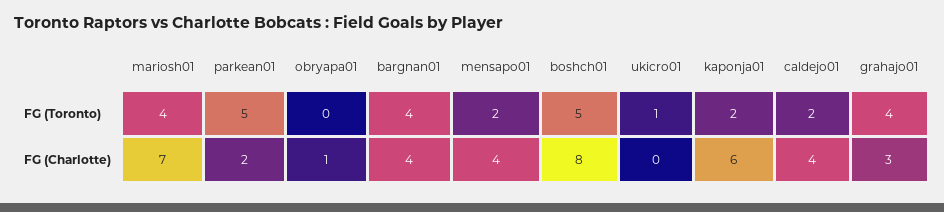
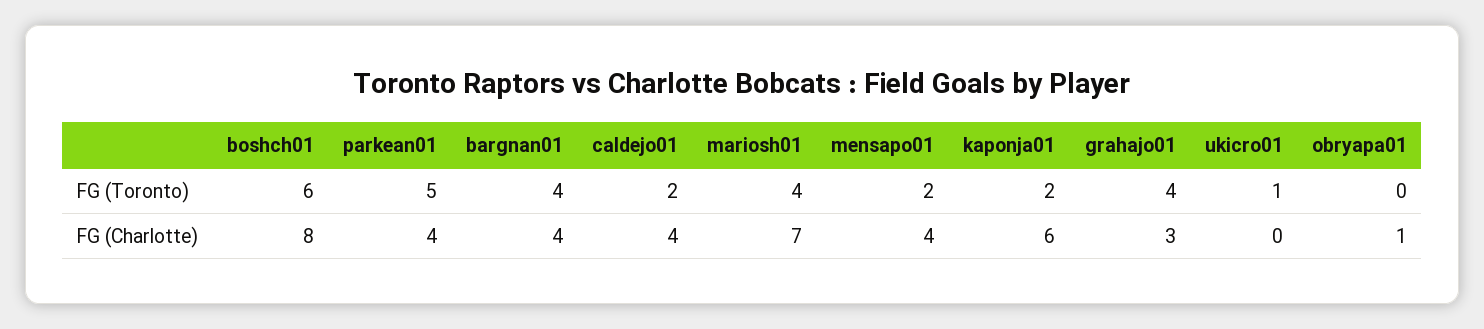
  {
    "mariosh01": {
      "FG (Toronto)": 4,
      "FG (Charlotte)": 7
    },
    "parkean01": {
      "FG (Toronto)": 5,
-     "FG (Charlotte)": 2
+     "FG (Charlotte)": 4
    },
    "obryapa01": {
      "FG (Toronto)": 0,
      "FG (Charlotte)": 1
    },
    "bargnan01": {
      "FG (Toronto)": 4,
      "FG (Charlotte)": 4
    },
    "mensapo01": {
      "FG (Toronto)": 2,
      "FG (Charlotte)": 4
    },
    "boshch01": {
-     "FG (Toronto)": 5,
+     "FG (Toronto)": 6,
      "FG (Charlotte)": 8
    },
    "ukicro01": {
      "FG (Toronto)": 1,
      "FG (Charlotte)": 0
    },
    "kaponja01": {
      "FG (Toronto)": 2,
      "FG (Charlotte)": 6
    },
    "caldejo01": {
      "FG (Toronto)": 2,
      "FG (Charlotte)": 4
    },
    "grahajo01": {
      "FG (Toronto)": 4,
      "FG (Charlotte)": 3
    }
  }

